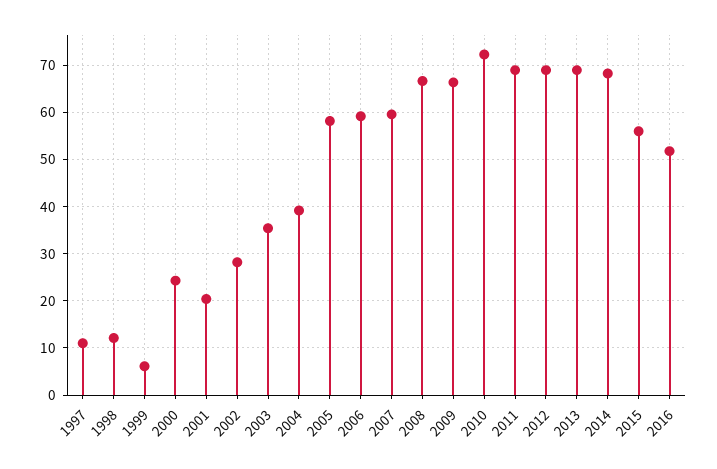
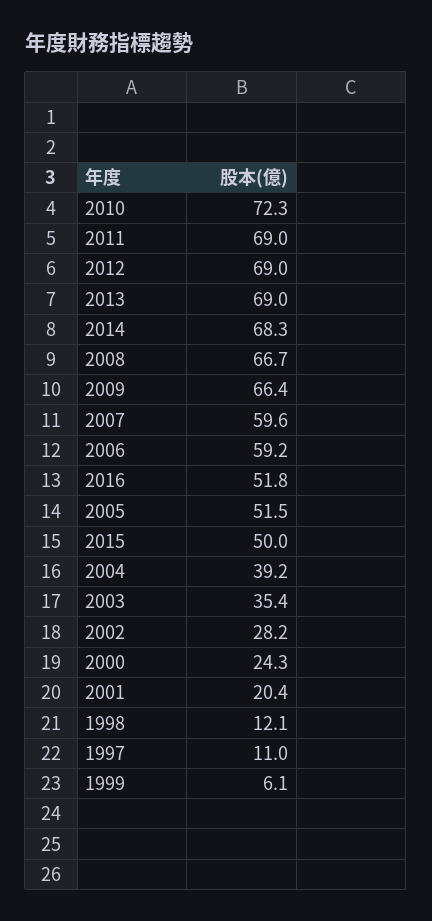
  {
    "1997": 11,
    "1998": 12.1,
    "1999": 6.1,
    "2000": 24.3,
    "2001": 20.4,
    "2002": 28.2,
    "2003": 35.4,
    "2004": 39.2,
-   "2005": 58,
+   "2005": 51.5,
    "2006": 59.2,
    "2007": 59.6,
    "2008": 66.7,
    "2009": 66.4,
    "2010": 72.3,
    "2011": 69,
    "2012": 69,
    "2013": 69,
    "2014": 68.3,
-   "2015": 56,
+   "2015": 50,
    "2016": 51.8
  }

